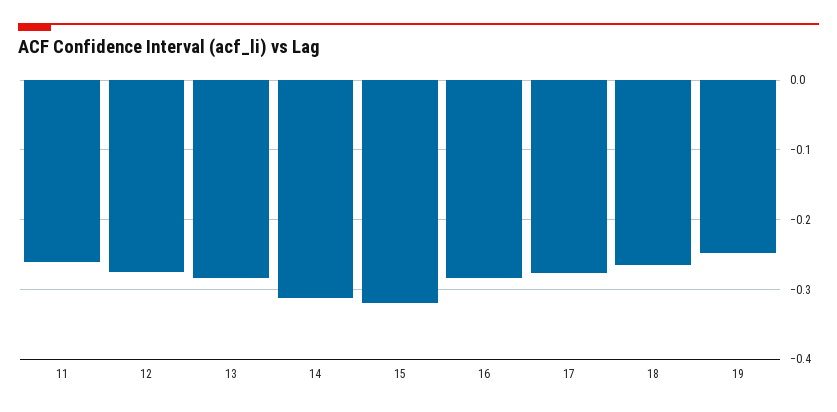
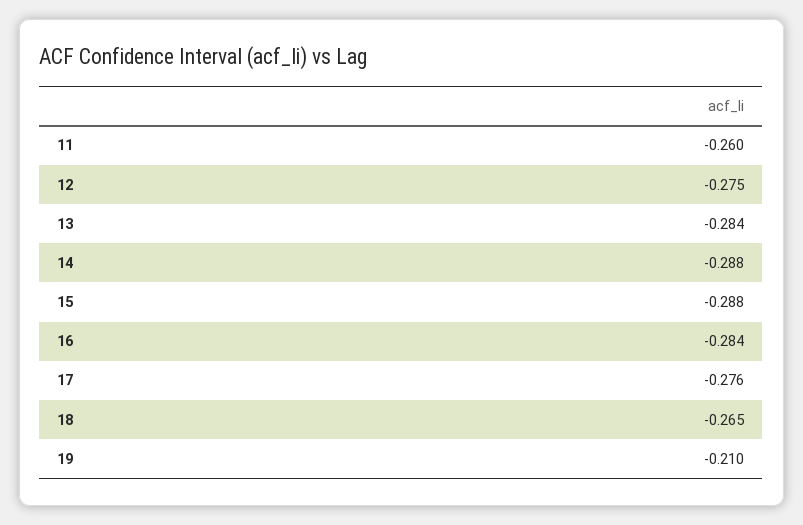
  {
    "11": -0.26,
    "12": -0.275,
    "13": -0.284,
-   "14": -0.31,
+   "14": -0.288,
-   "15": -0.32,
+   "15": -0.288,
    "16": -0.284,
    "17": -0.276,
    "18": -0.265,
-   "19": -0.25
+   "19": -0.21
  }

